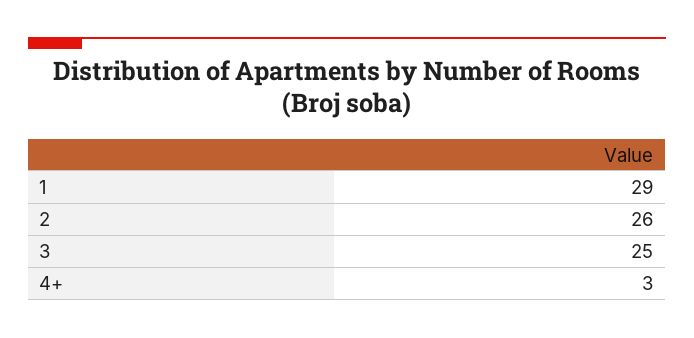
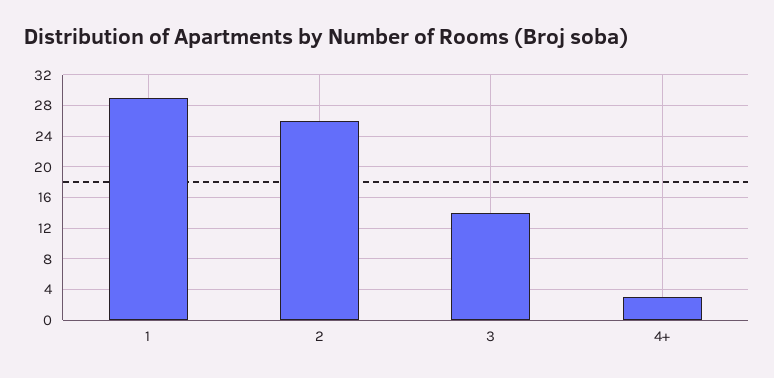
  {
    "1": 29,
    "2": 26,
-   "3": 25,
+   "3": 14,
    "4+": 3
  }

